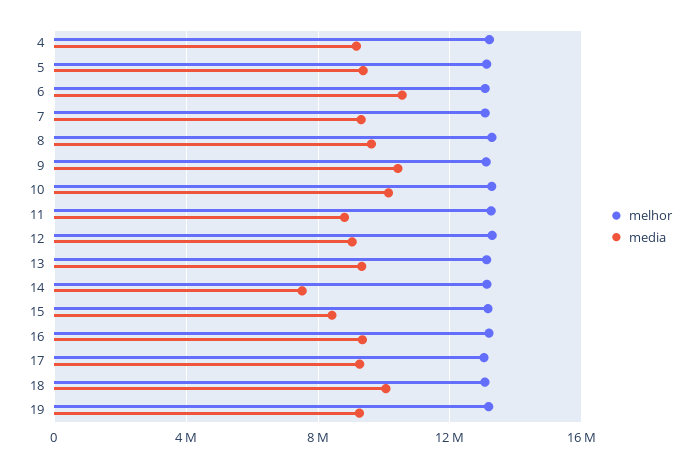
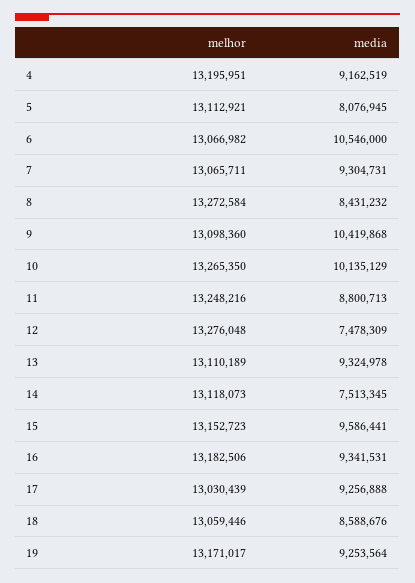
  {
    "melhor": {
      "4": 13195951,
      "5": 13112921,
      "6": 13066982,
      "7": 13065711,
      "8": 13272584,
      "9": 13098360,
      "10": 13265350,
      "11": 13248216,
      "12": 13276048,
      "13": 13110189,
      "14": 13118073,
      "15": 13152723,
      "16": 13182506,
      "17": 13030439,
      "18": 13059446,
      "19": 13171017
    },
    "media": {
      "4": 9162519,
-     "5": 9500000,
+     "5": 8076945,
      "6": 10546000,
      "7": 9304731,
-     "8": 9500000,
+     "8": 8431232,
      "9": 10419868,
      "10": 10135129,
      "11": 8800713,
-     "12": 9000000,
+     "12": 7478309,
      "13": 9324978,
      "14": 7513345,
-     "15": 8500000,
+     "15": 9586441,
      "16": 9341531,
      "17": 9256888,
-     "18": 10000000,
+     "18": 8588676,
      "19": 9253564
    }
  }

